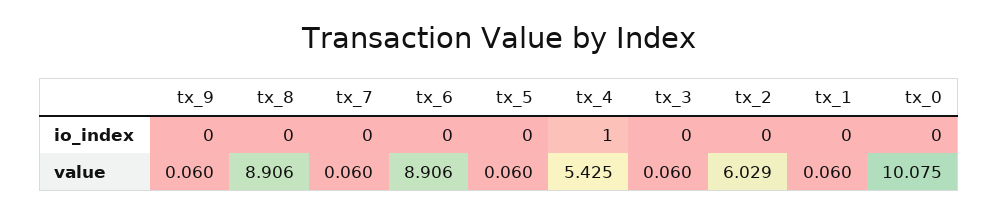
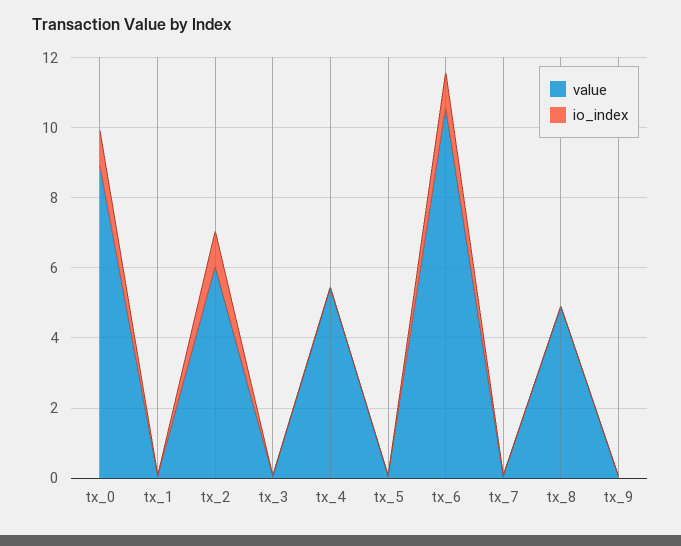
  {
    "io_index": {
      "tx_9": 0,
      "tx_8": 0,
      "tx_7": 0,
-     "tx_6": 0,
+     "tx_6": 1,
      "tx_5": 0,
-     "tx_4": 1,
+     "tx_4": 0,
      "tx_3": 0,
-     "tx_2": 0,
+     "tx_2": 1,
      "tx_1": 0,
-     "tx_0": 0
+     "tx_0": 1
    },
    "value": {
      "tx_9": 0.06,
-     "tx_8": 8.906,
+     "tx_8": 5,
      "tx_7": 0.06,
-     "tx_6": 8.906,
+     "tx_6": 10.5,
      "tx_5": 0.06,
      "tx_4": 5.425,
      "tx_3": 0.06,
      "tx_2": 6.029,
      "tx_1": 0.06,
-     "tx_0": 10.075
+     "tx_0": 9
    }
  }

